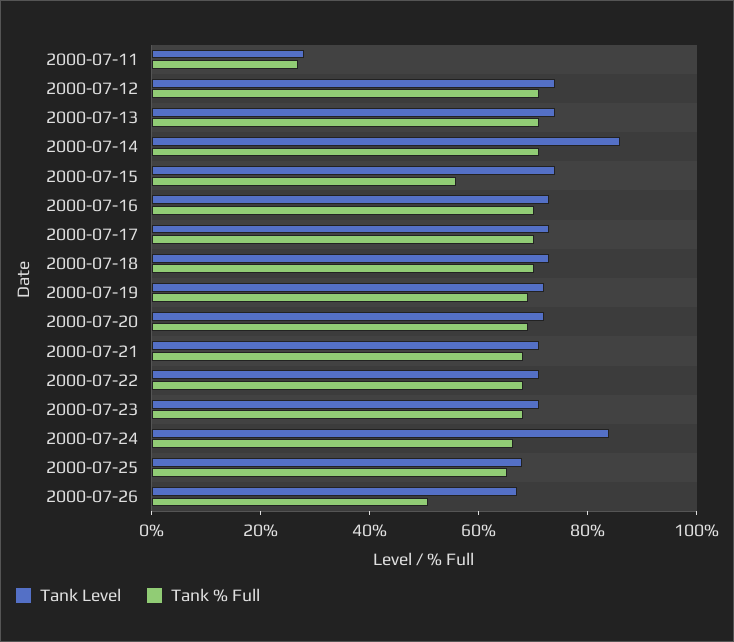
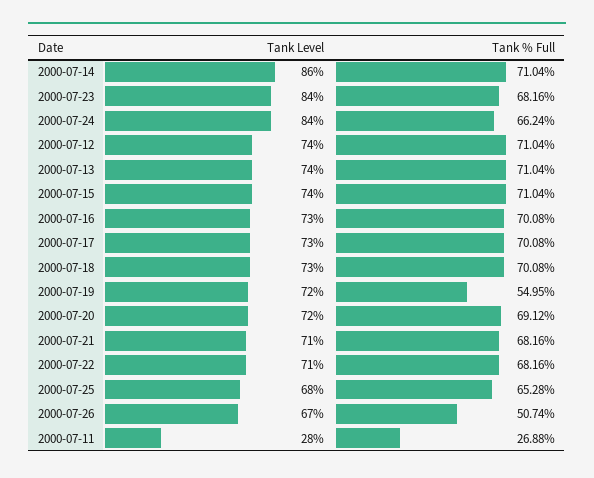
  {
    "Tank Level": {
      "2000-07-11": 28,
      "2000-07-12": 74,
      "2000-07-13": 74,
      "2000-07-14": 86,
      "2000-07-15": 74,
      "2000-07-16": 73,
      "2000-07-17": 73,
      "2000-07-18": 73,
      "2000-07-19": 72,
      "2000-07-20": 72,
      "2000-07-21": 71,
      "2000-07-22": 71,
-     "2000-07-23": 70,
+     "2000-07-23": 84,
      "2000-07-24": 84,
      "2000-07-25": 68,
      "2000-07-26": 67
    },
    "Tank % Full": {
      "2000-07-11": 26.88,
      "2000-07-12": 71.04,
      "2000-07-13": 71.04,
      "2000-07-14": 71.04,
-     "2000-07-15": 55,
+     "2000-07-15": 71.04,
      "2000-07-16": 70.08,
      "2000-07-17": 70.08,
      "2000-07-18": 70.08,
-     "2000-07-19": 70,
+     "2000-07-19": 54.95,
      "2000-07-20": 69.12,
      "2000-07-21": 68.16,
      "2000-07-22": 68.16,
      "2000-07-23": 68.16,
      "2000-07-24": 66.24,
      "2000-07-25": 65.28,
      "2000-07-26": 50.74
    }
  }

